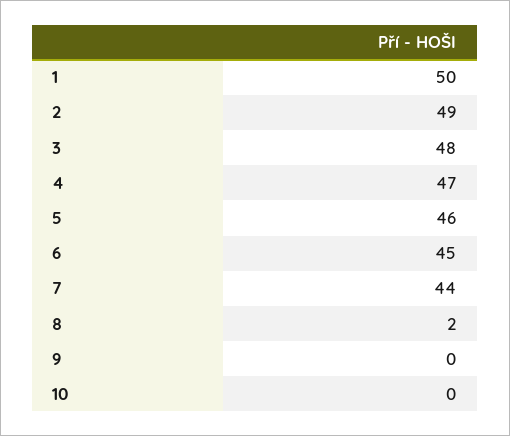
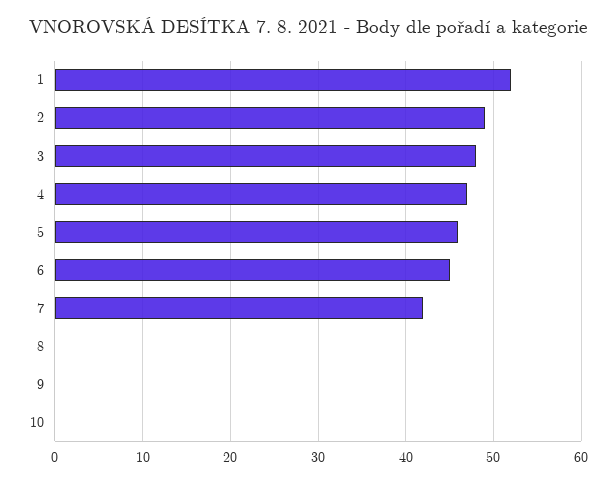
  {
-   "1": 50,
+   "1": 52,
    "2": 49,
    "3": 48,
    "4": 47,
    "5": 46,
    "6": 45,
-   "7": 44,
+   "7": 42,
-   "8": 2,
+   "8": 0,
    "9": 0,
    "10": 0
  }

